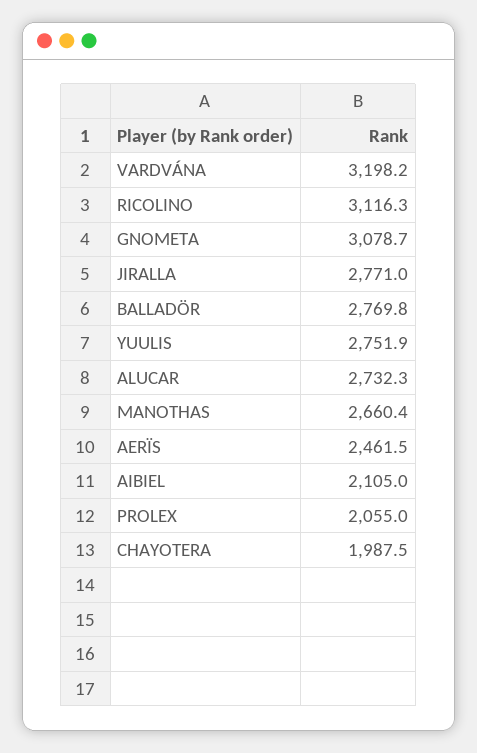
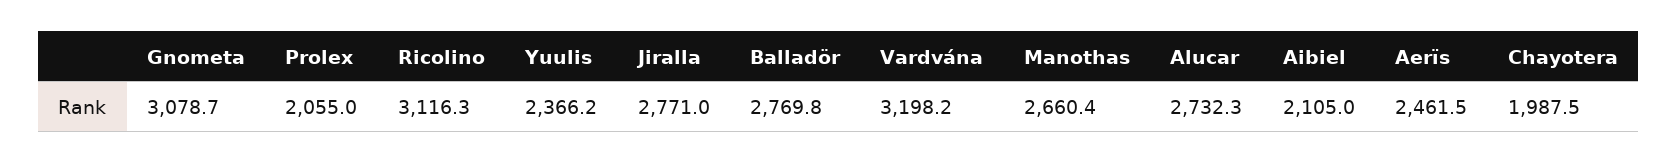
  {
    "VARDVÁNA": 3198.2,
    "RICOLINO": 3116.3,
    "GNOMETA": 3078.7,
    "JIRALLA": 2771,
    "BALLADÖR": 2769.8,
-   "YUULIS": 2751.9,
+   "YUULIS": 2366.2,
    "ALUCAR": 2732.3,
    "MANOTHAS": 2660.4,
    "AERÏS": 2461.5,
    "AIBIEL": 2105,
    "PROLEX": 2055,
    "CHAYOTERA": 1987.5
  }

